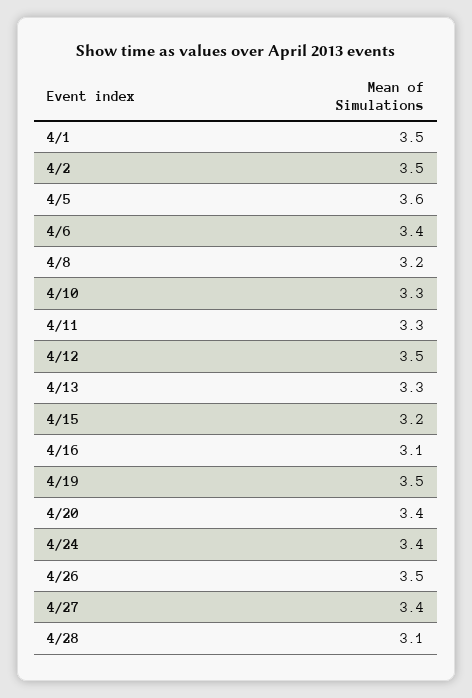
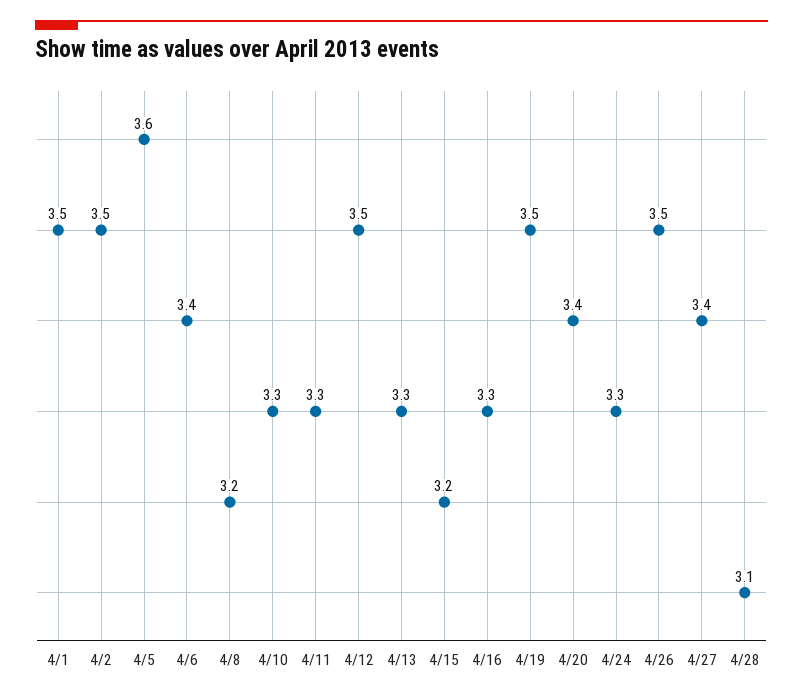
  {
    "4/1": 3.5,
    "4/2": 3.5,
    "4/5": 3.6,
    "4/6": 3.4,
    "4/8": 3.2,
    "4/10": 3.3,
    "4/11": 3.3,
    "4/12": 3.5,
    "4/13": 3.3,
    "4/15": 3.2,
-   "4/16": 3.1,
+   "4/16": 3.3,
    "4/19": 3.5,
    "4/20": 3.4,
-   "4/24": 3.4,
+   "4/24": 3.3,
    "4/26": 3.5,
    "4/27": 3.4,
    "4/28": 3.1
  }

